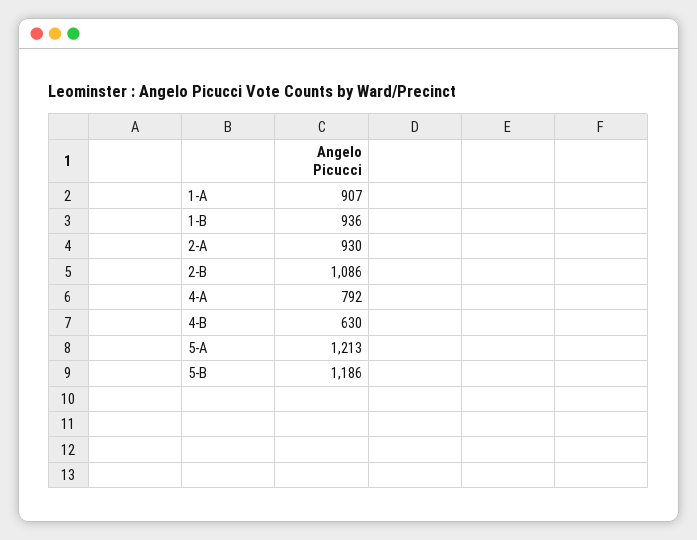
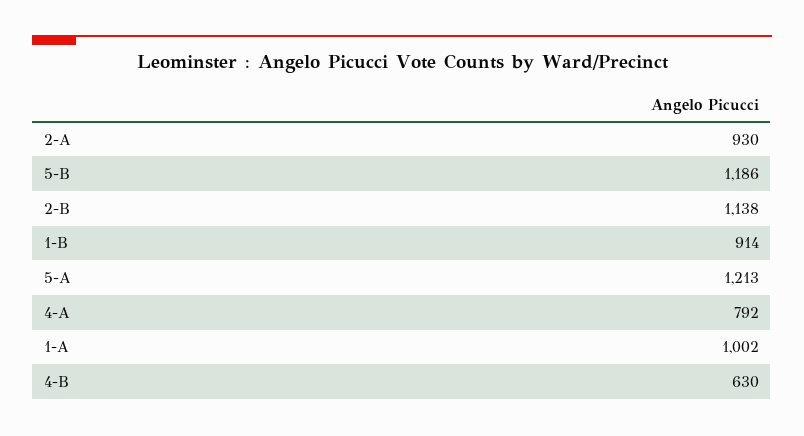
  {
-   "1-A": 907,
+   "1-A": 1002,
-   "1-B": 936,
+   "1-B": 914,
    "2-A": 930,
-   "2-B": 1086,
+   "2-B": 1138,
    "4-A": 792,
    "4-B": 630,
    "5-A": 1213,
    "5-B": 1186
  }

